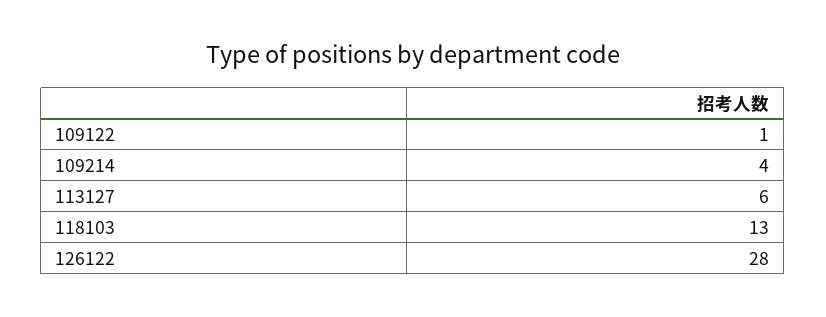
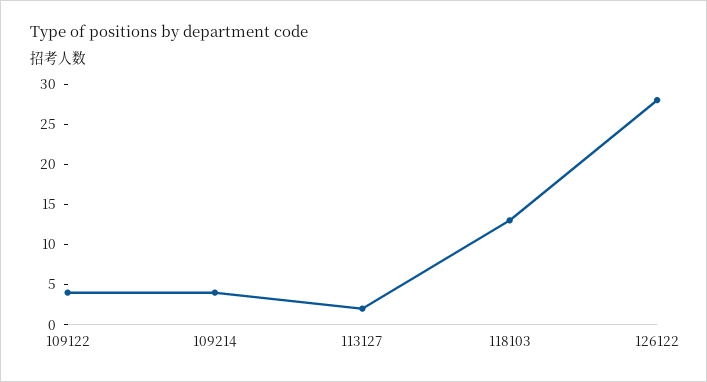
  {
-   "109122": 1,
+   "109122": 4,
    "109214": 4,
-   "113127": 6,
+   "113127": 2,
    "118103": 13,
    "126122": 28
  }

